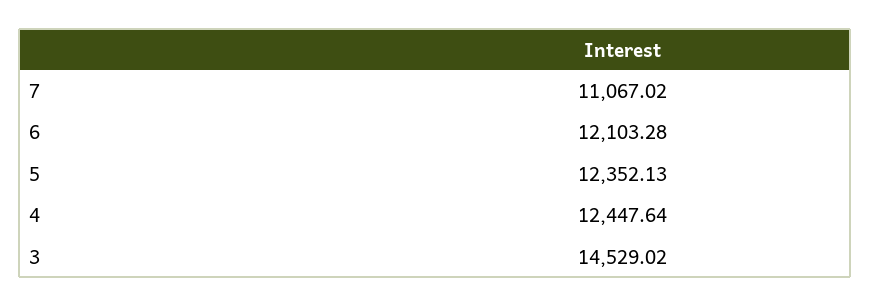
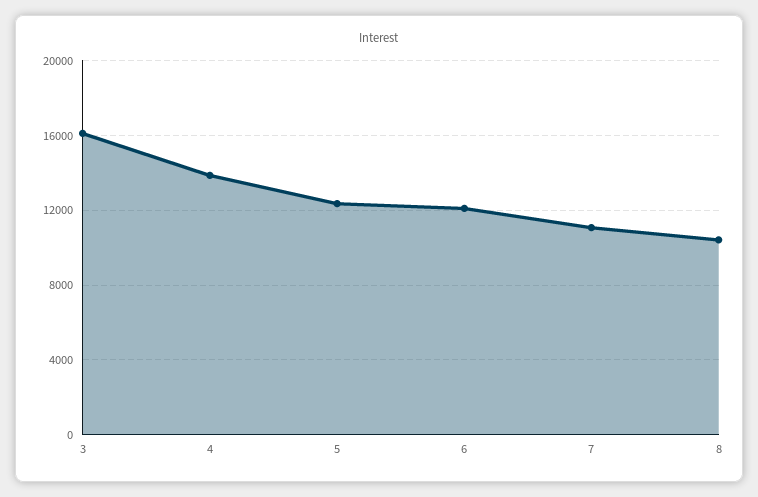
  {
    "7": 11067.02,
    "6": 12103.28,
    "5": 12352.13,
-   "4": 12447.64,
+   "4": 14000,
-   "3": 14529.02
+   "3": 16000,
+   "8": 10500
  }

